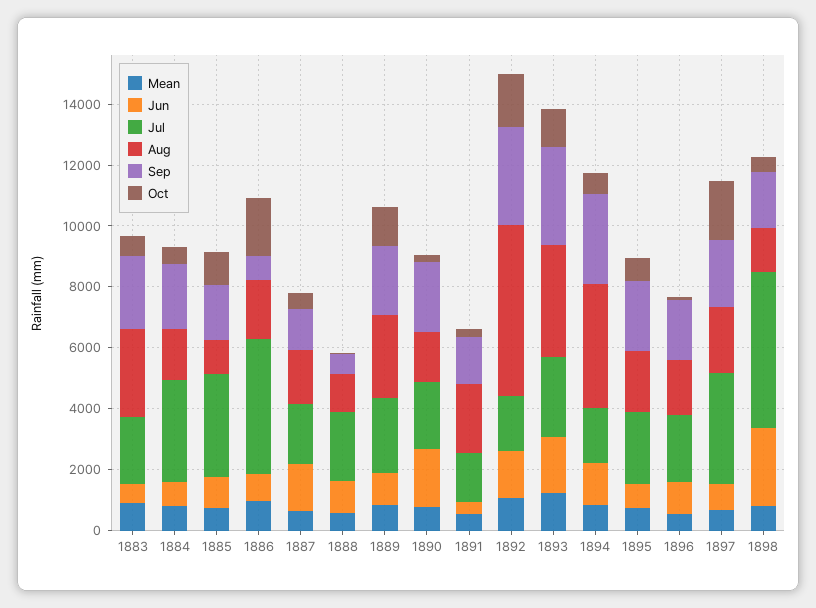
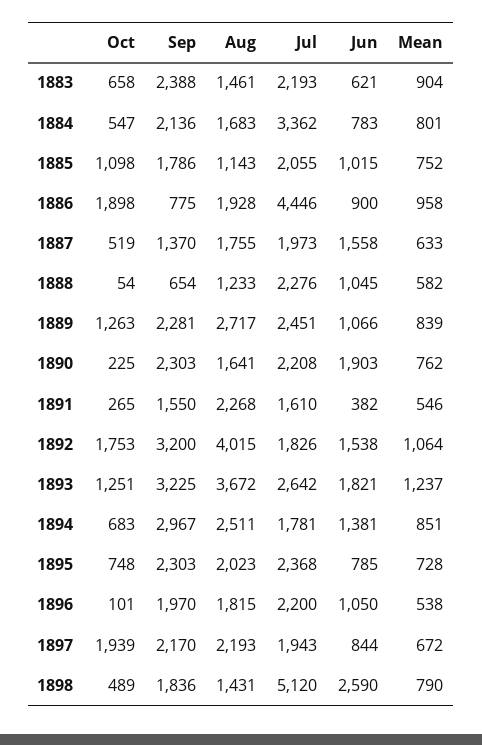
  {
    "Mean": {
      "1883": 904,
      "1884": 801,
      "1885": 752,
      "1886": 958,
      "1887": 633,
      "1888": 582,
      "1889": 839,
      "1890": 762,
      "1891": 546,
      "1892": 1064,
      "1893": 1237,
      "1894": 851,
      "1895": 728,
      "1896": 538,
      "1897": 672,
      "1898": 790
    },
    "Jun": {
      "1883": 621,
      "1884": 783,
      "1885": 1015,
      "1886": 900,
      "1887": 1558,
      "1888": 1045,
      "1889": 1066,
      "1890": 1903,
      "1891": 382,
      "1892": 1538,
      "1893": 1821,
      "1894": 1381,
      "1895": 785,
      "1896": 1050,
      "1897": 844,
      "1898": 2590
    },
    "Jul": {
      "1883": 2193,
      "1884": 3362,
-     "1885": 3500,
+     "1885": 2055,
      "1886": 4446,
      "1887": 1973,
      "1888": 2276,
      "1889": 2451,
      "1890": 2208,
      "1891": 1610,
      "1892": 1826,
      "1893": 2642,
      "1894": 1781,
      "1895": 2368,
      "1896": 2200,
-     "1897": 3500,
+     "1897": 1943,
      "1898": 5120
    },
    "Aug": {
-     "1883": 3000,
+     "1883": 1461,
      "1884": 1683,
      "1885": 1143,
      "1886": 1928,
      "1887": 1755,
      "1888": 1233,
      "1889": 2717,
      "1890": 1641,
      "1891": 2268,
-     "1892": 5500,
+     "1892": 4015,
      "1893": 3672,
-     "1894": 4000,
+     "1894": 2511,
      "1895": 2023,
      "1896": 1815,
      "1897": 2193,
      "1898": 1431
    },
    "Sep": {
      "1883": 2388,
      "1884": 2136,
      "1885": 1786,
      "1886": 775,
      "1887": 1370,
      "1888": 654,
      "1889": 2281,
      "1890": 2303,
      "1891": 1550,
      "1892": 3200,
      "1893": 3225,
      "1894": 2967,
      "1895": 2303,
      "1896": 1970,
      "1897": 2170,
      "1898": 1836
    },
    "Oct": {
      "1883": 658,
      "1884": 547,
      "1885": 1098,
      "1886": 1898,
      "1887": 519,
      "1888": 54,
      "1889": 1263,
      "1890": 225,
      "1891": 265,
      "1892": 1753,
      "1893": 1251,
      "1894": 683,
      "1895": 748,
      "1896": 101,
      "1897": 1939,
      "1898": 489
    }
  }

